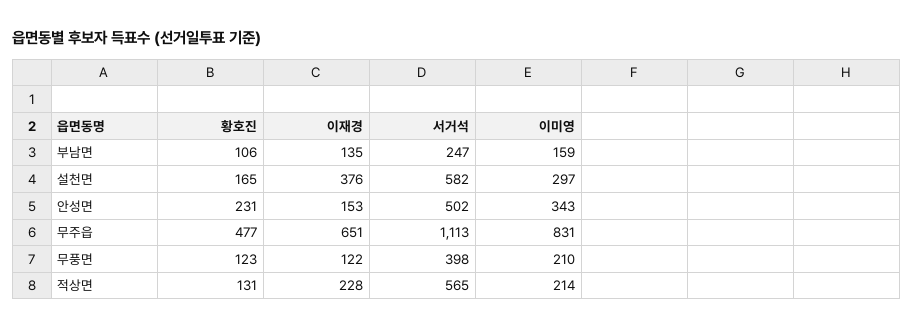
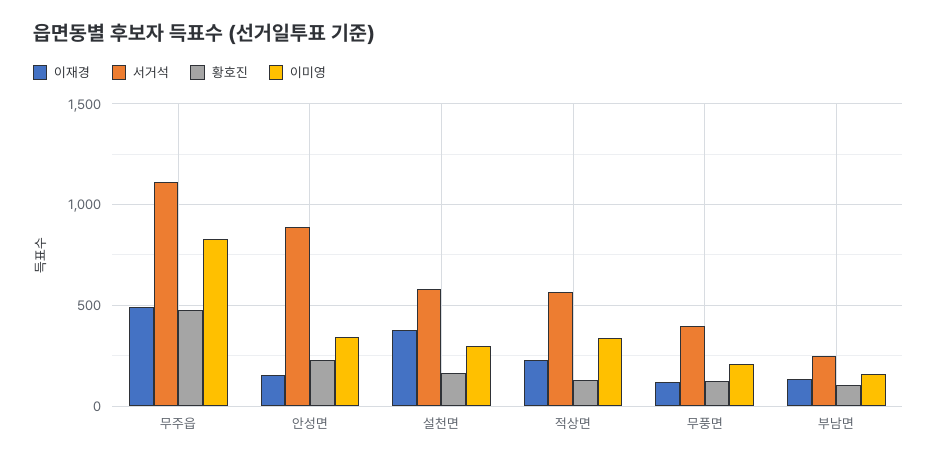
  {
    "황호진": {
      "부남면": 106,
      "설천면": 165,
      "안성면": 231,
      "무주읍": 477,
      "무풍면": 123,
      "적상면": 131
    },
    "이재경": {
      "부남면": 135,
      "설천면": 376,
      "안성면": 153,
-     "무주읍": 651,
+     "무주읍": 500,
      "무풍면": 122,
      "적상면": 228
    },
    "서거석": {
      "부남면": 247,
      "설천면": 582,
-     "안성면": 502,
+     "안성면": 900,
      "무주읍": 1113,
      "무풍면": 398,
      "적상면": 565
    },
    "이미영": {
      "부남면": 159,
      "설천면": 297,
      "안성면": 343,
      "무주읍": 831,
      "무풍면": 210,
-     "적상면": 214
+     "적상면": 350
    }
  }

